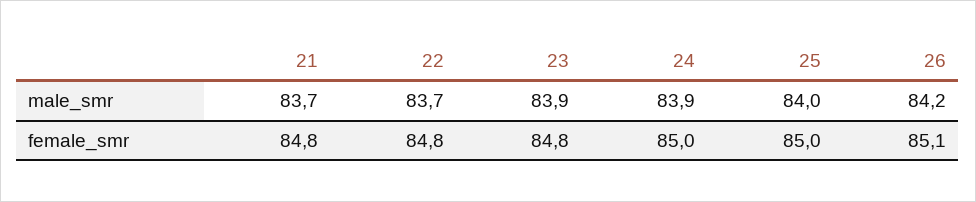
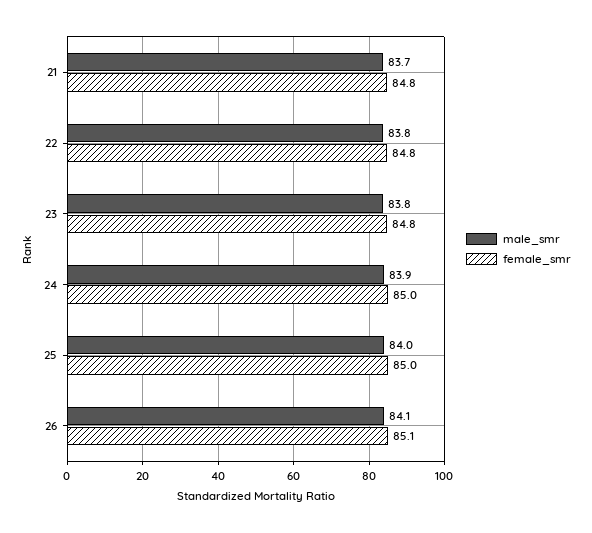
  {
    "male_smr": {
      "21": 83.7,
-     "22": 83.7,
+     "22": 83.8,
-     "23": 83.9,
+     "23": 83.8,
      "24": 83.9,
      "25": 84,
-     "26": 84.2
+     "26": 84.1
    },
    "female_smr": {
      "21": 84.8,
      "22": 84.8,
      "23": 84.8,
      "24": 85,
      "25": 85,
      "26": 85.1
    }
  }

